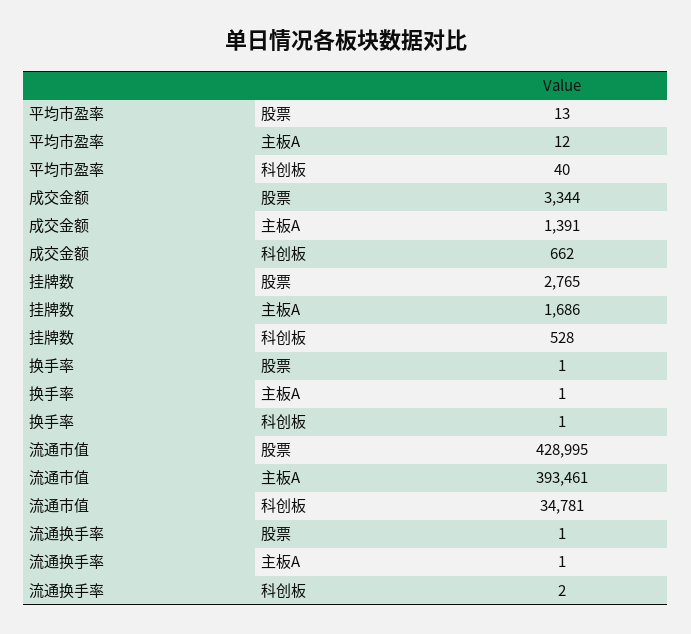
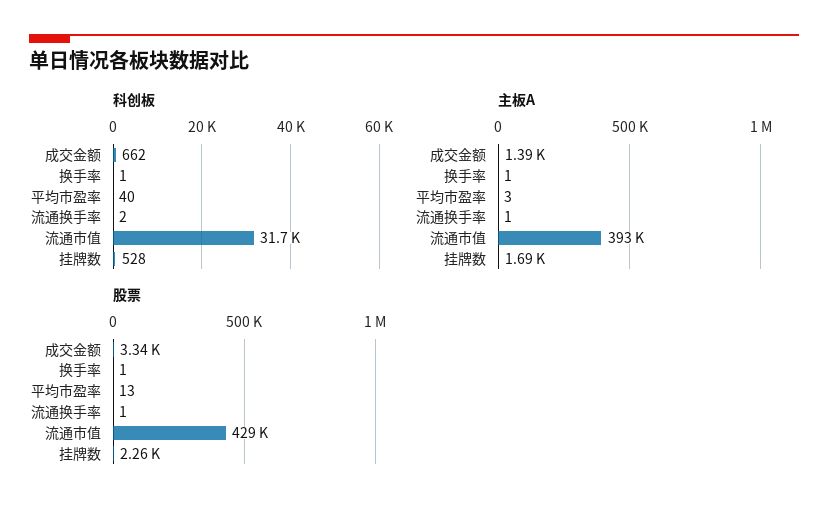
  {
    "股票": {
      "平均市盈率": 13,
      "成交金额": 3344,
-     "挂牌数": 2765,
+     "挂牌数": 2260,
      "换手率": 1,
      "流通市值": 428995,
      "流通换手率": 1
    },
    "主板A": {
-     "平均市盈率": 12,
+     "平均市盈率": 3,
      "成交金额": 1391,
      "挂牌数": 1686,
      "换手率": 1,
      "流通市值": 393461,
      "流通换手率": 1
    },
    "科创板": {
      "平均市盈率": 40,
      "成交金额": 662,
      "挂牌数": 528,
      "换手率": 1,
-     "流通市值": 34781,
+     "流通市值": 31700,
      "流通换手率": 2
    }
  }

